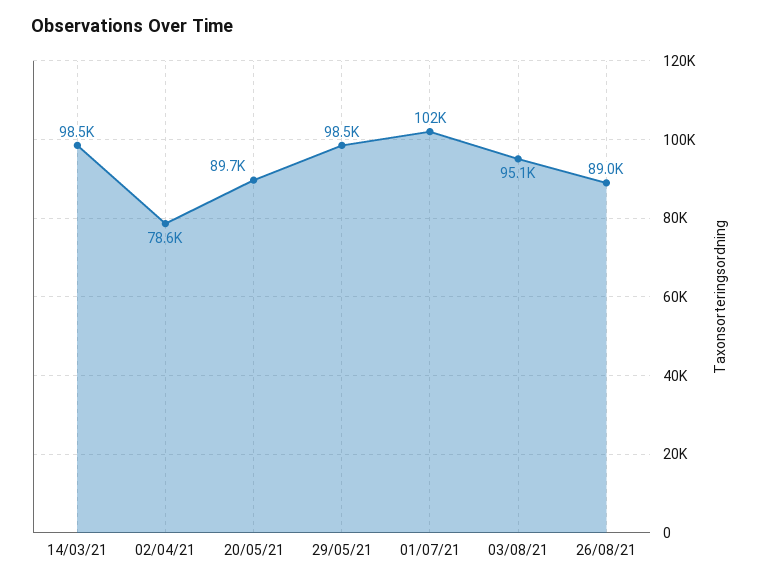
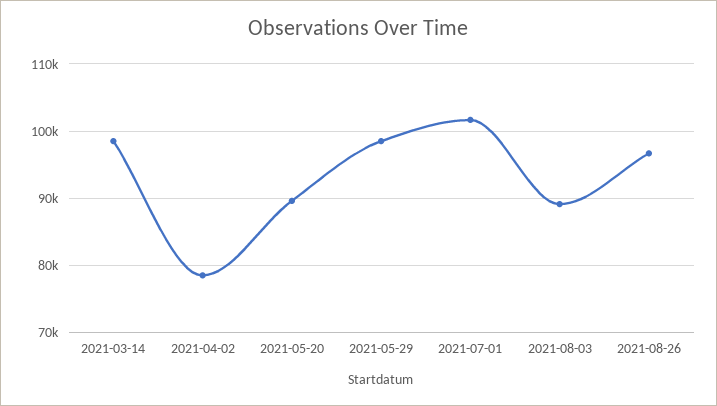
  {
    "14/03/21": 98500,
    "02/04/21": 78600,
    "20/05/21": 89700,
    "29/05/21": 98500,
    "01/07/21": 102000,
-   "03/08/21": 95100,
+   "03/08/21": 89000,
-   "26/08/21": 89000
+   "26/08/21": 97000
  }

